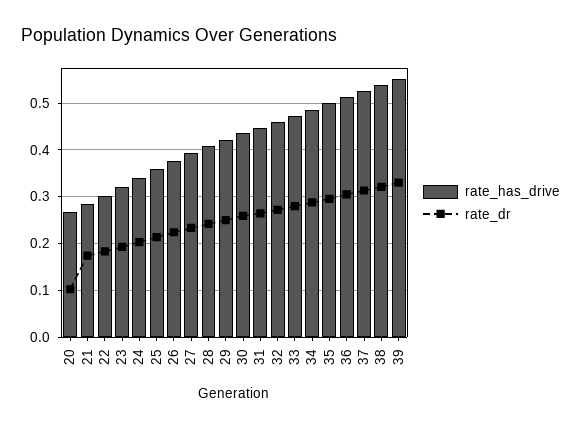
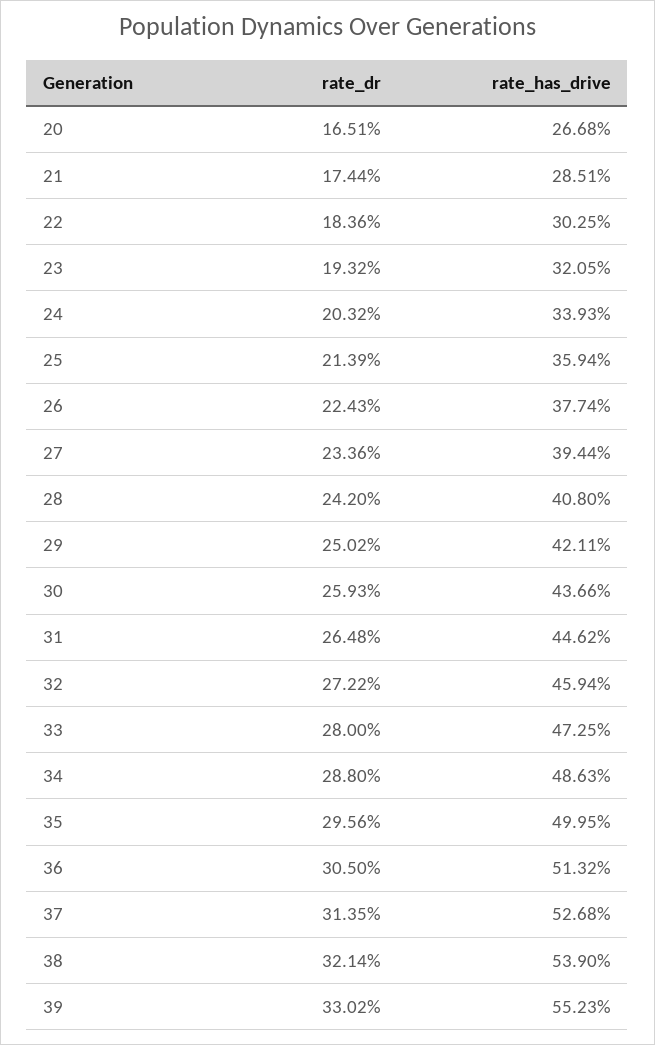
  {
    "rate_has_drive": {
      "20": 0.2668,
      "21": 0.2851,
      "22": 0.3025,
      "23": 0.3205,
      "24": 0.3393,
      "25": 0.3594,
      "26": 0.3774,
      "27": 0.3944,
      "28": 0.408,
      "29": 0.4211,
      "30": 0.4366,
      "31": 0.4462,
      "32": 0.4594,
      "33": 0.4725,
      "34": 0.4863,
      "35": 0.4995,
      "36": 0.5132,
      "37": 0.5268,
      "38": 0.539,
      "39": 0.5523
    },
    "rate_dr": {
-     "20": 0.1,
+     "20": 0.1651,
      "21": 0.1744,
      "22": 0.1836,
      "23": 0.1932,
      "24": 0.2032,
      "25": 0.2139,
      "26": 0.2243,
      "27": 0.2336,
      "28": 0.242,
      "29": 0.2502,
      "30": 0.2593,
      "31": 0.2648,
      "32": 0.2722,
      "33": 0.28,
      "34": 0.288,
      "35": 0.2956,
      "36": 0.305,
      "37": 0.3135,
      "38": 0.3214,
      "39": 0.3302
    }
  }

